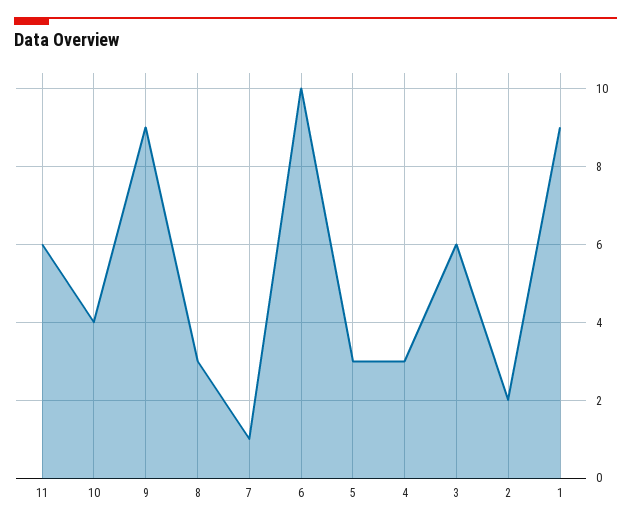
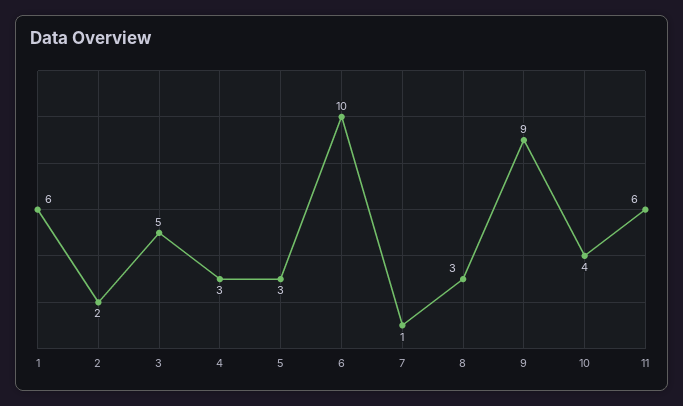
  {
    "11": 6,
    "10": 4,
    "9": 9,
    "8": 3,
    "7": 1,
    "6": 10,
    "5": 3,
    "4": 3,
-   "3": 6,
+   "3": 5,
    "2": 2,
-   "1": 9
+   "1": 6
  }

